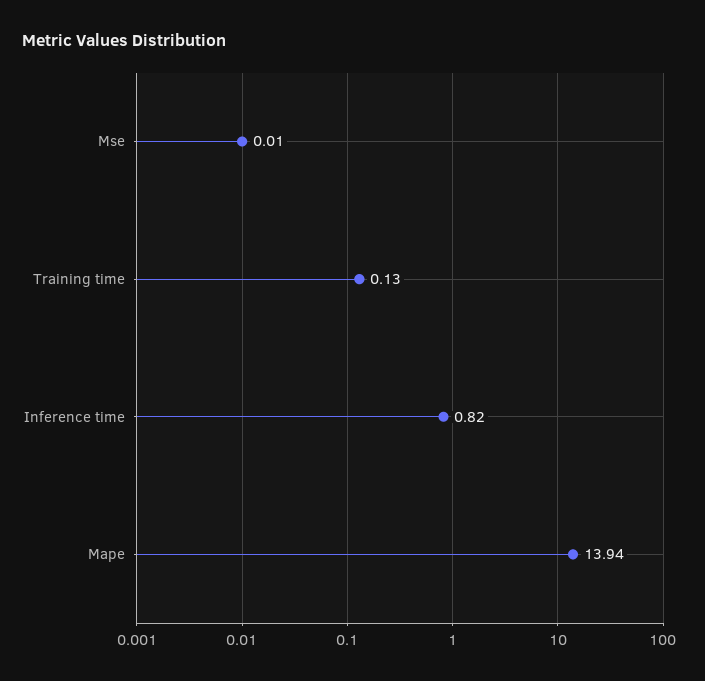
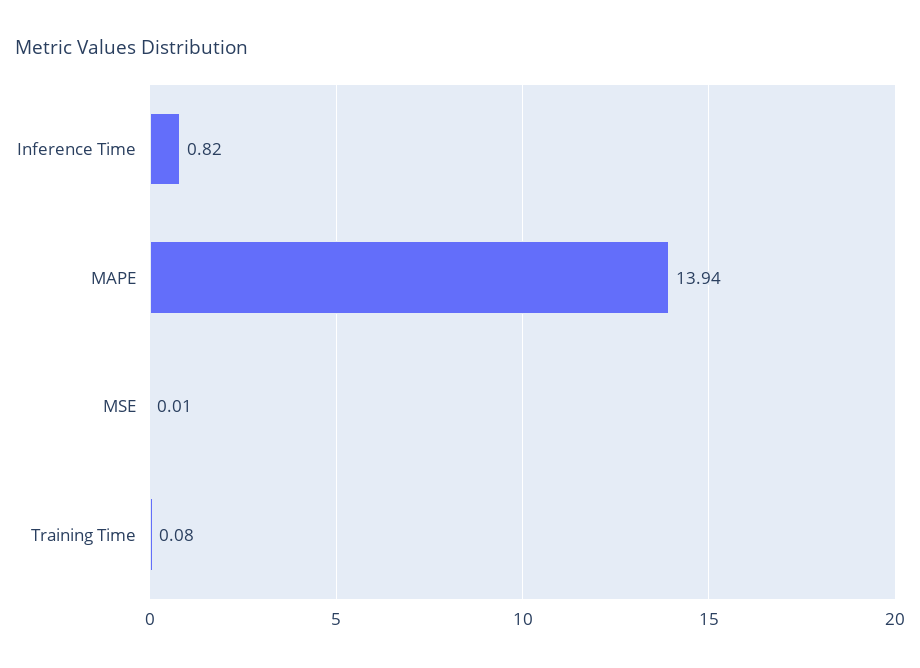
  {
    "Mse": 0.01,
-   "Training time": 0.13,
+   "Training time": 0.08,
    "Inference time": 0.82,
    "Mape": 13.94
  }

